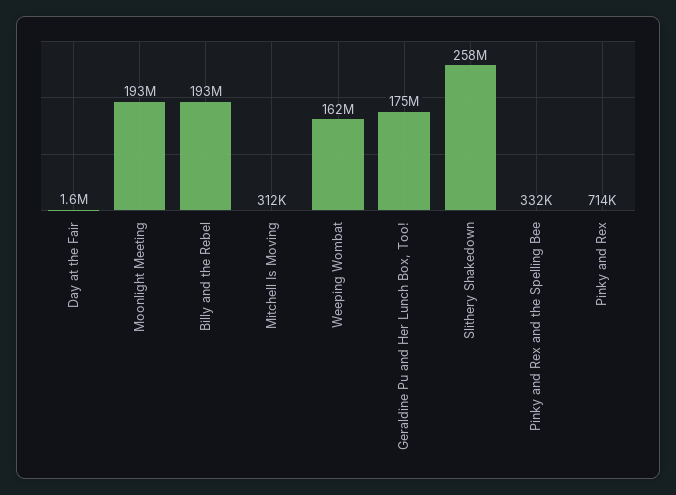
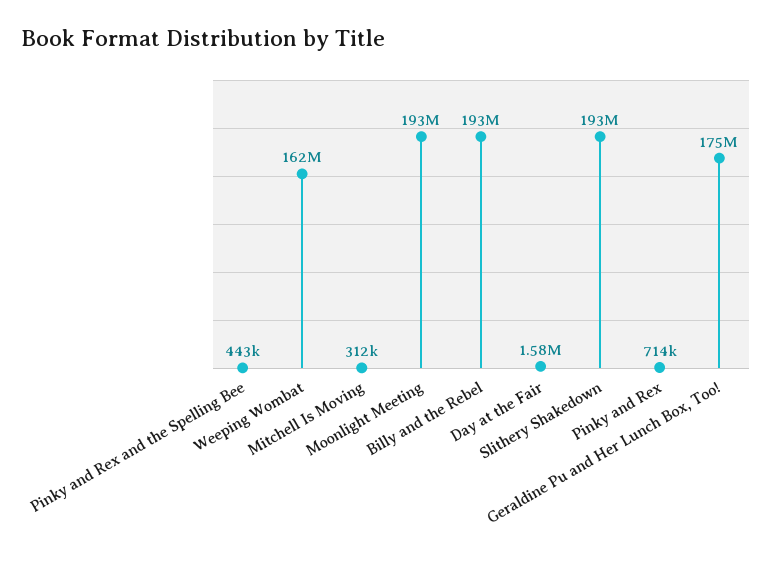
  {
    "Day at the Fair": 1580000,
    "Moonlight Meeting": 193000000,
    "Billy and the Rebel": 193000000,
    "Mitchell Is Moving": 312000,
    "Weeping Wombat": 162000000,
    "Geraldine Pu and Her Lunch Box, Too!": 175000000,
-   "Slithery Shakedown": 258000000,
+   "Slithery Shakedown": 193000000,
-   "Pinky and Rex and the Spelling Bee": 332000,
+   "Pinky and Rex and the Spelling Bee": 443000,
    "Pinky and Rex": 714000
  }

